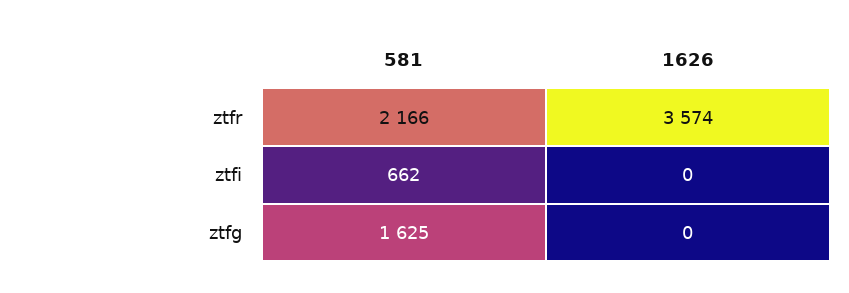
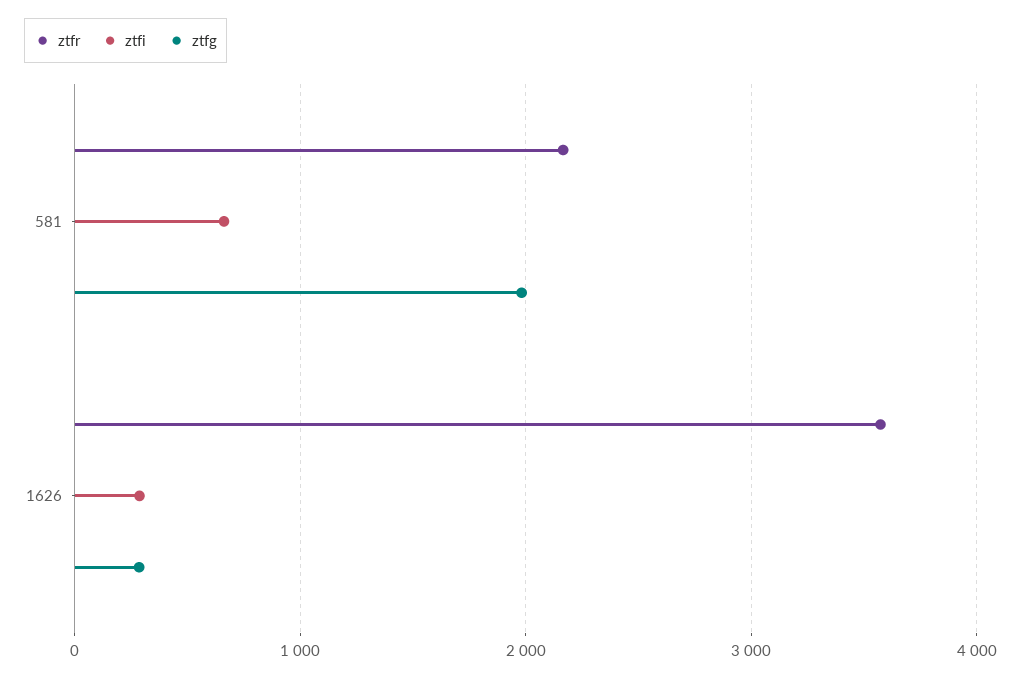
  {
    "ztfr": {
      "581": 2166,
      "1626": 3574
    },
    "ztfi": {
      "581": 662,
-     "1626": 0
+     "1626": 300
    },
    "ztfg": {
-     "581": 1625,
+     "581": 2000,
-     "1626": 0
+     "1626": 300
    }
  }

